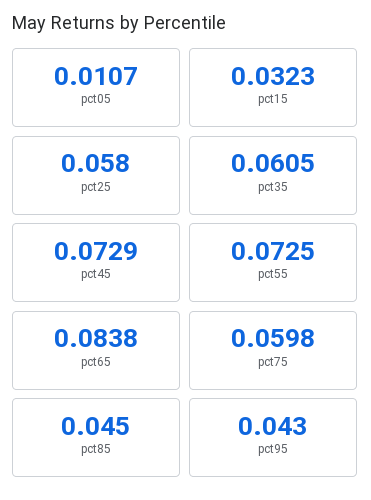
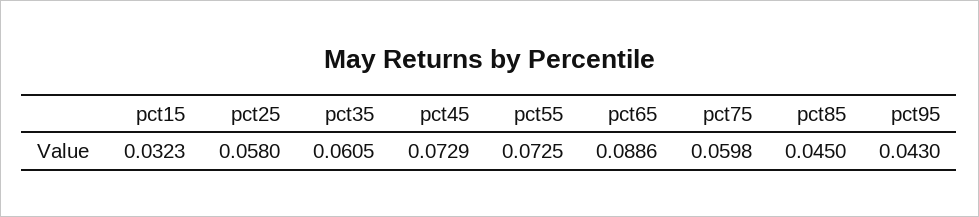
  {
-   "pct05": 0.0107,
    "pct15": 0.0323,
    "pct25": 0.058,
    "pct35": 0.0605,
    "pct45": 0.0729,
    "pct55": 0.0725,
-   "pct65": 0.0838,
+   "pct65": 0.0886,
    "pct75": 0.0598,
    "pct85": 0.045,
    "pct95": 0.043
  }

